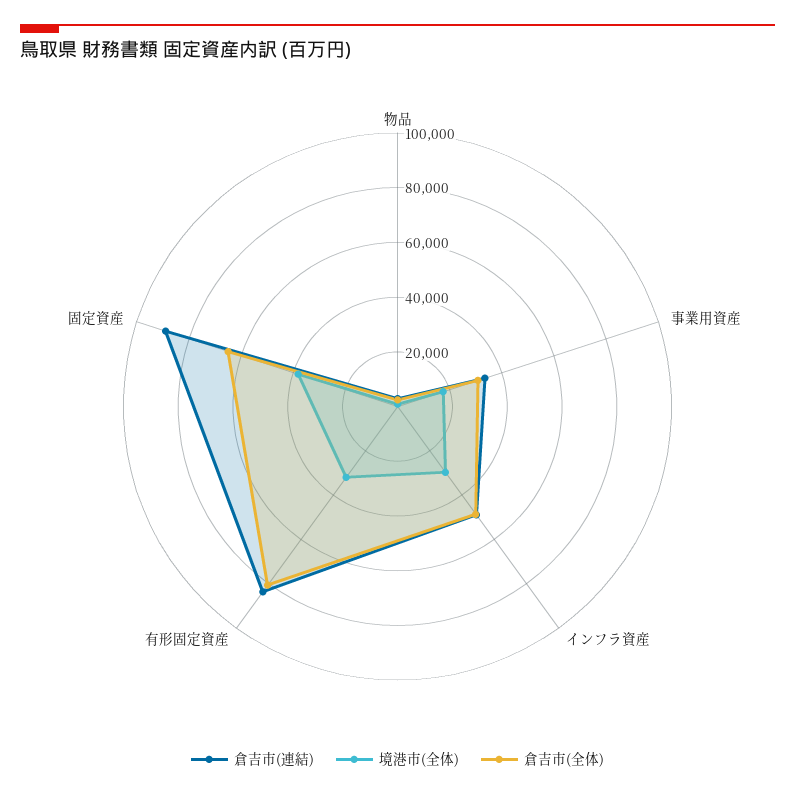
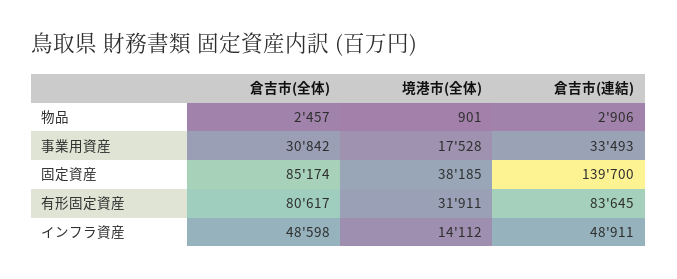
  {
    "倉吉市(連結)": {
      "物品": 2906,
      "事業用資産": 33493,
      "インフラ資産": 48911,
      "有形固定資産": 83645,
-     "固定資産": 90000
+     "固定資産": 139700
    },
    "境港市(全体)": {
      "物品": 901,
      "事業用資産": 17528,
-     "インフラ資産": 30000,
+     "インフラ資産": 14112,
      "有形固定資産": 31911,
      "固定資産": 38185
    },
    "倉吉市(全体)": {
      "物品": 2457,
      "事業用資産": 30842,
      "インフラ資産": 48598,
      "有形固定資産": 80617,
-     "固定資産": 65000
+     "固定資産": 85174
    }
  }

